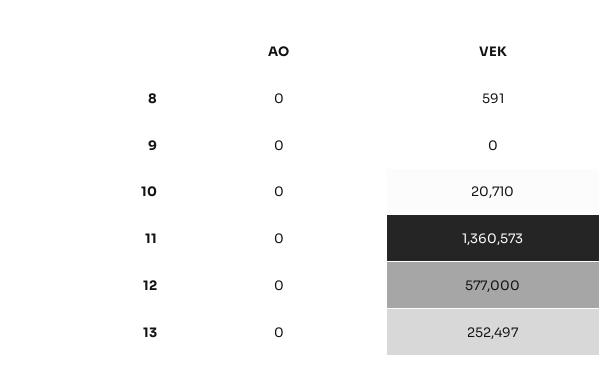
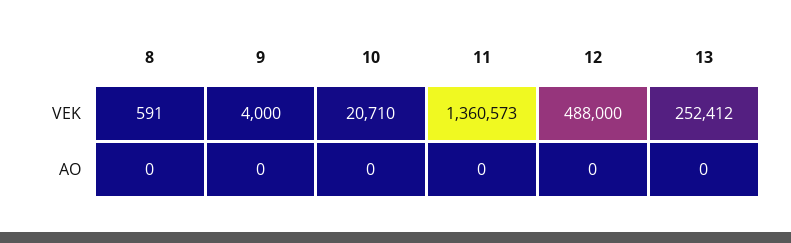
  {
    "AO": {
      "8": 0,
      "9": 0,
      "10": 0,
      "11": 0,
      "12": 0,
      "13": 0
    },
    "VEK": {
      "8": 591,
-     "9": 0,
+     "9": 4000,
      "10": 20710,
      "11": 1360573,
-     "12": 577000,
+     "12": 488000,
-     "13": 252497
+     "13": 252412
    }
  }

